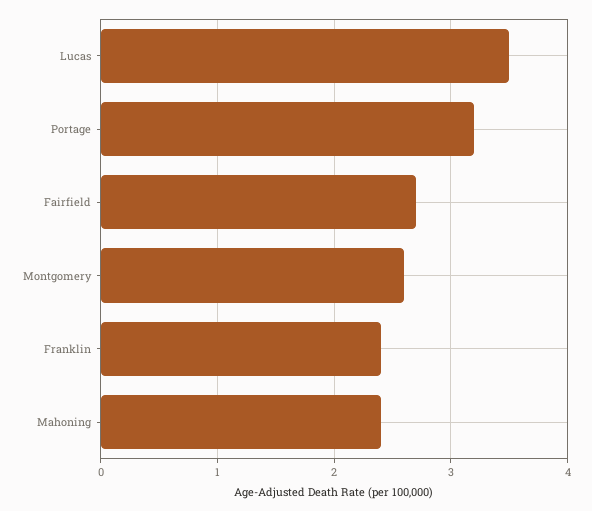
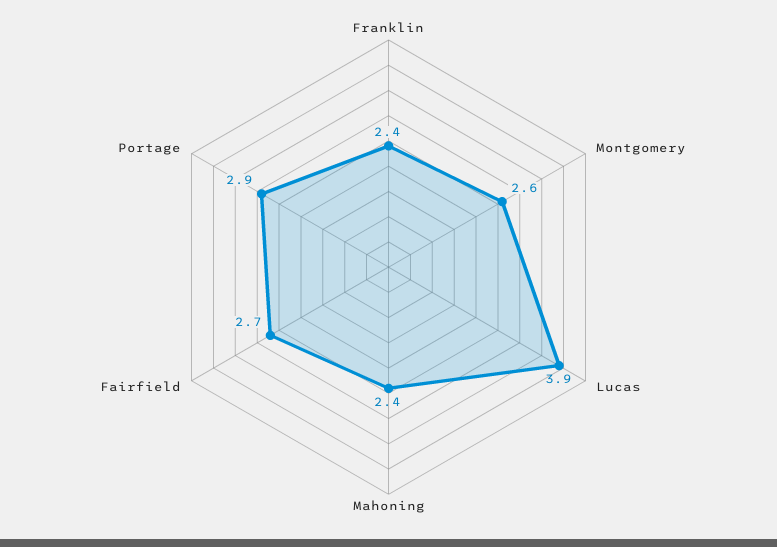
  {
-   "Lucas": 3.5,
+   "Lucas": 3.9,
-   "Portage": 3.2,
+   "Portage": 2.9,
    "Fairfield": 2.7,
    "Montgomery": 2.6,
    "Franklin": 2.4,
    "Mahoning": 2.4
  }

